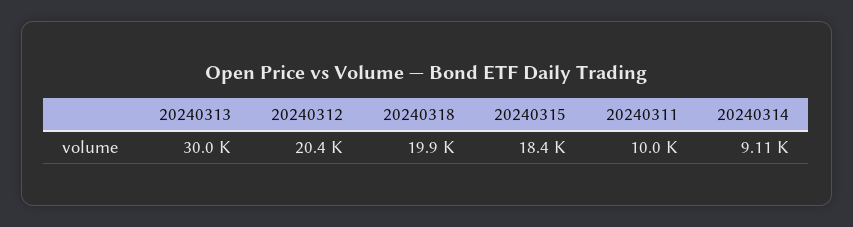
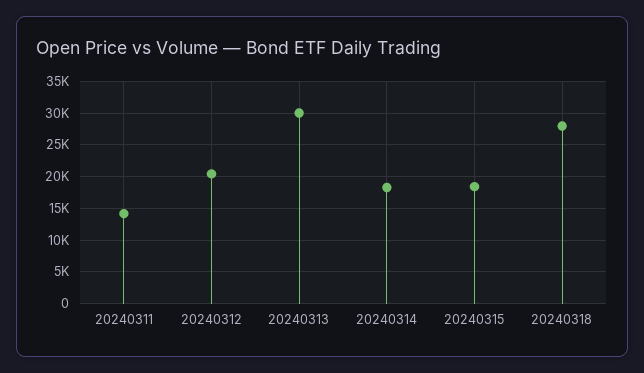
  {
    "20240313": 30000,
    "20240312": 20400,
-   "20240318": 19900,
+   "20240318": 28000,
    "20240315": 18400,
-   "20240311": 10000,
+   "20240311": 14000,
-   "20240314": 9110
+   "20240314": 18000
  }

